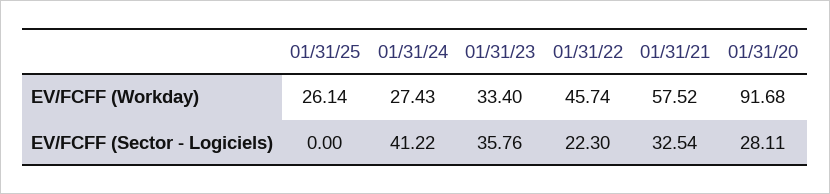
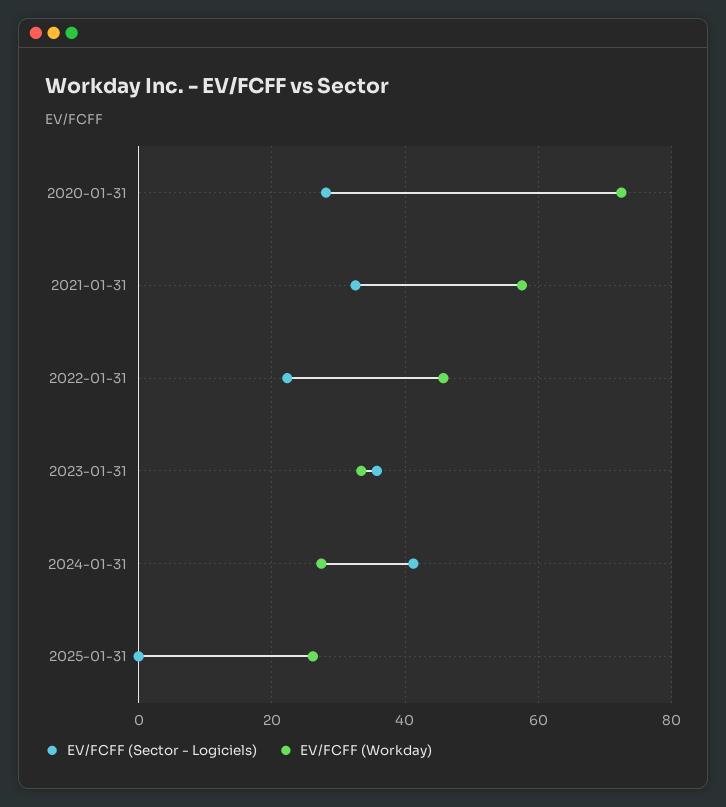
  {
    "EV/FCFF (Workday)": {
      "01/31/25": 26.14,
      "01/31/24": 27.43,
      "01/31/23": 33.4,
      "01/31/22": 45.74,
      "01/31/21": 57.52,
-     "01/31/20": 91.68
+     "01/31/20": 72
    },
    "EV/FCFF (Sector - Logiciels)": {
      "01/31/25": 0,
      "01/31/24": 41.22,
      "01/31/23": 35.76,
      "01/31/22": 22.3,
      "01/31/21": 32.54,
      "01/31/20": 28.11
    }
  }

